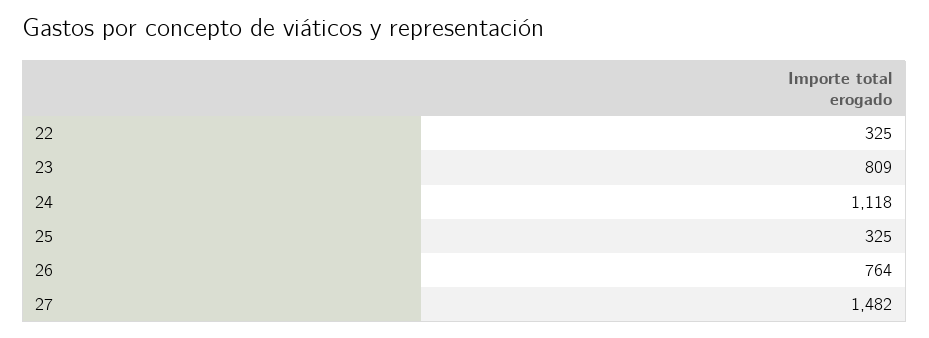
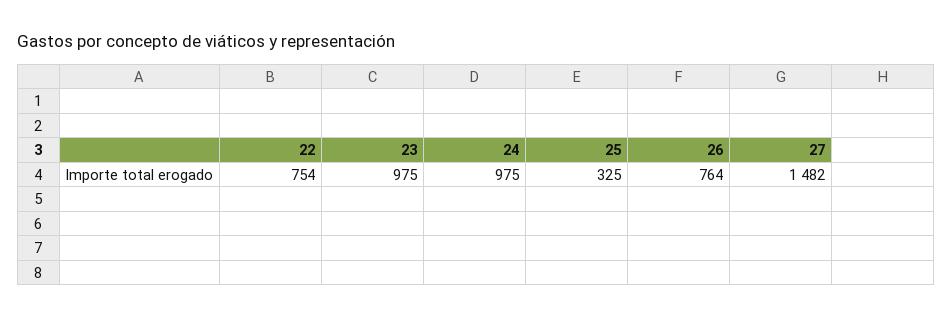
  {
-   "22": 325,
+   "22": 754,
-   "23": 809,
+   "23": 975,
-   "24": 1118,
+   "24": 975,
    "25": 325,
    "26": 764,
    "27": 1482
  }

